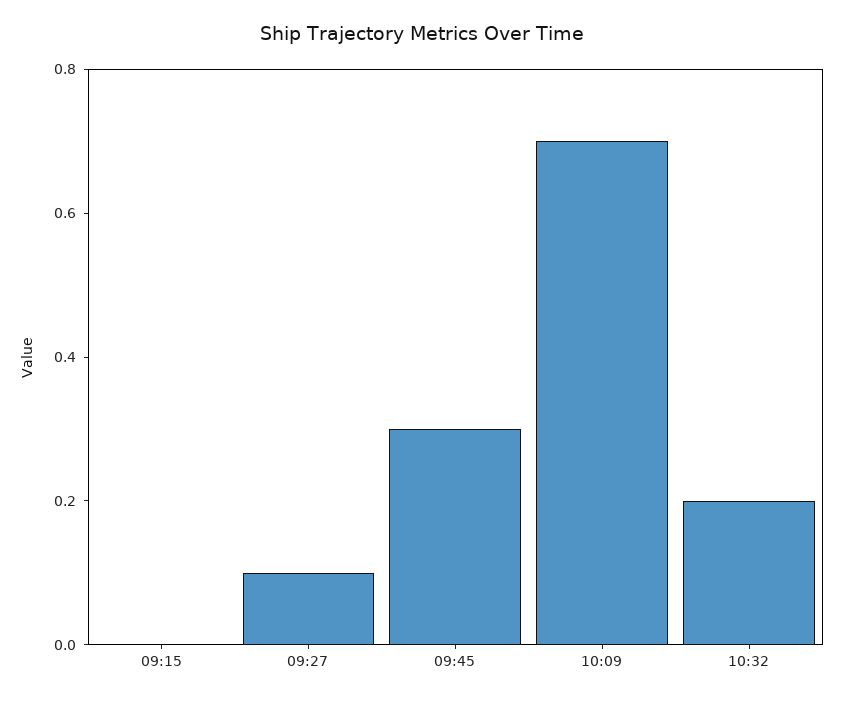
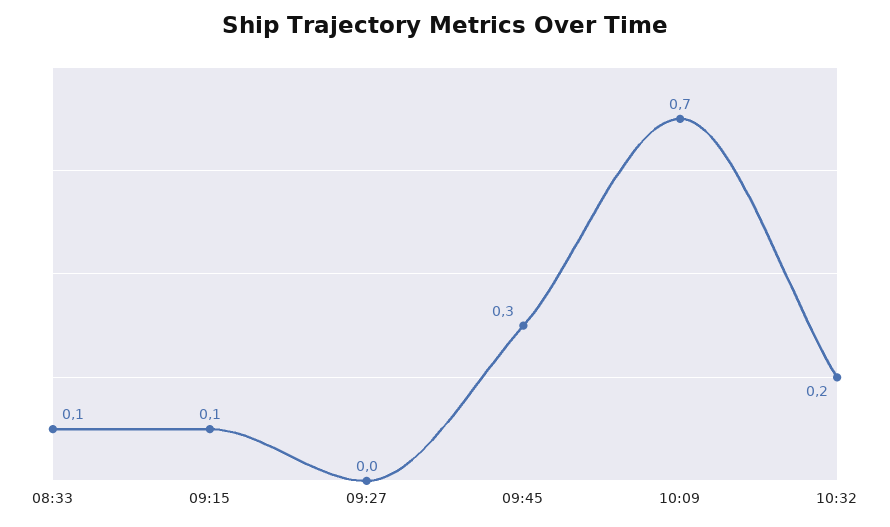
  {
-   "09:15": 0,
+   "09:15": 0.1,
-   "09:27": 0.1,
+   "09:27": 0,
    "09:45": 0.3,
    "10:09": 0.7,
-   "10:32": 0.2
+   "10:32": 0.2,
+   "08:33": 0.1
  }

